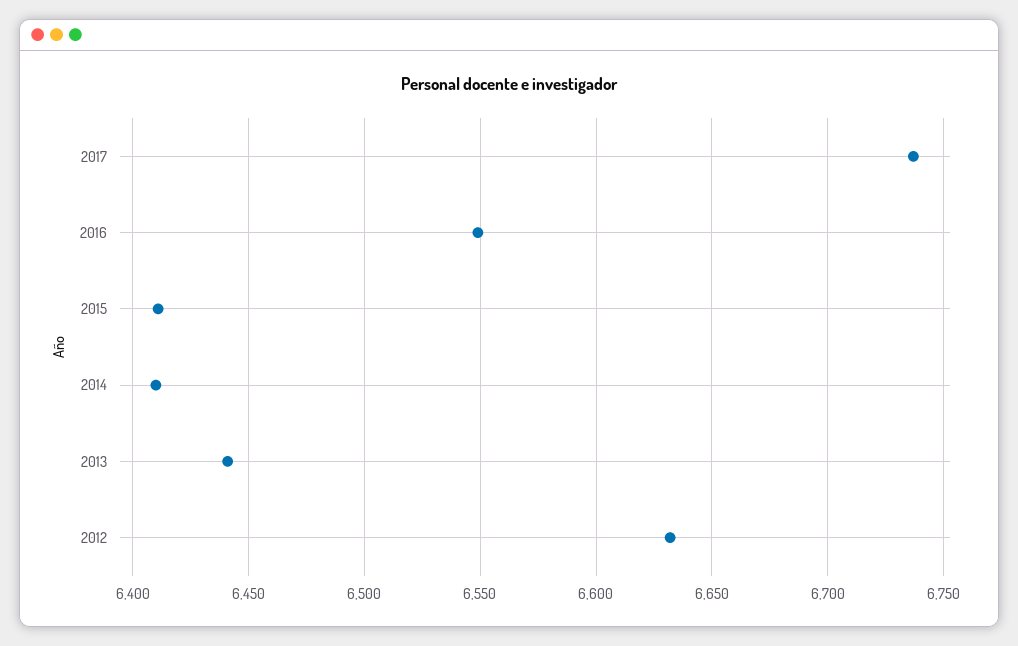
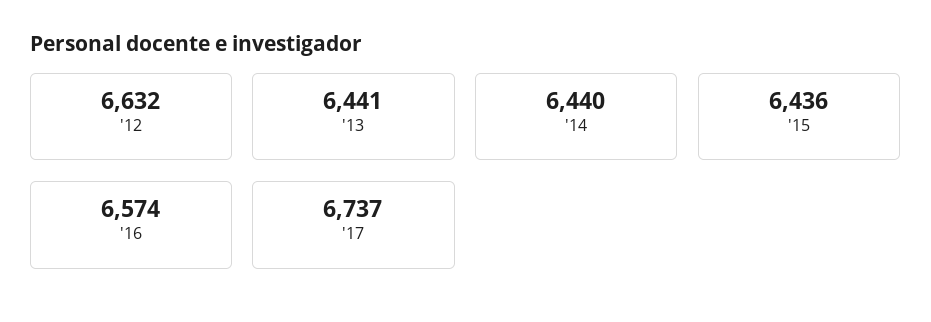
  {
    "2017": 6737,
-   "2016": 6550,
+   "2016": 6574,
-   "2015": 6410,
+   "2015": 6436,
-   "2014": 6410,
+   "2014": 6440,
    "2013": 6441,
    "2012": 6632
  }

